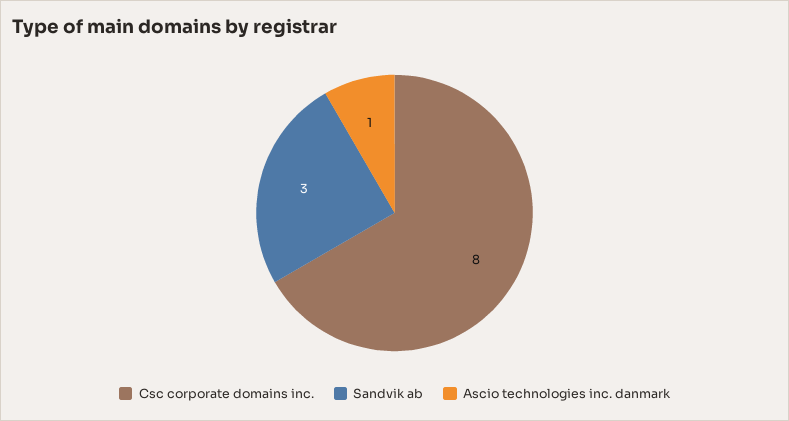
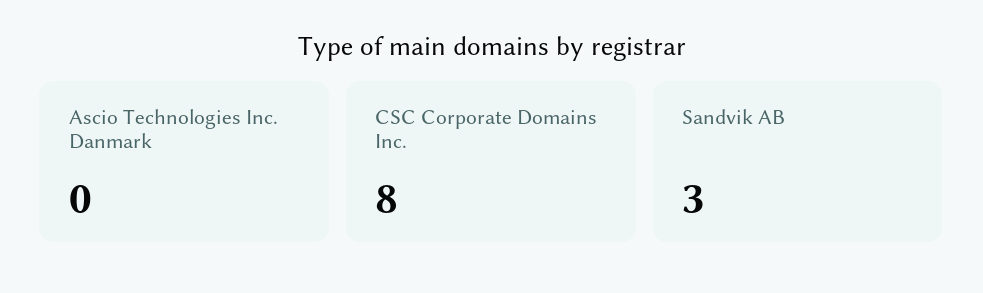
  {
    "Csc corporate domains inc.": 8,
    "Sandvik ab": 3,
-   "Ascio technologies inc. danmark": 1
+   "Ascio technologies inc. danmark": 0
  }

